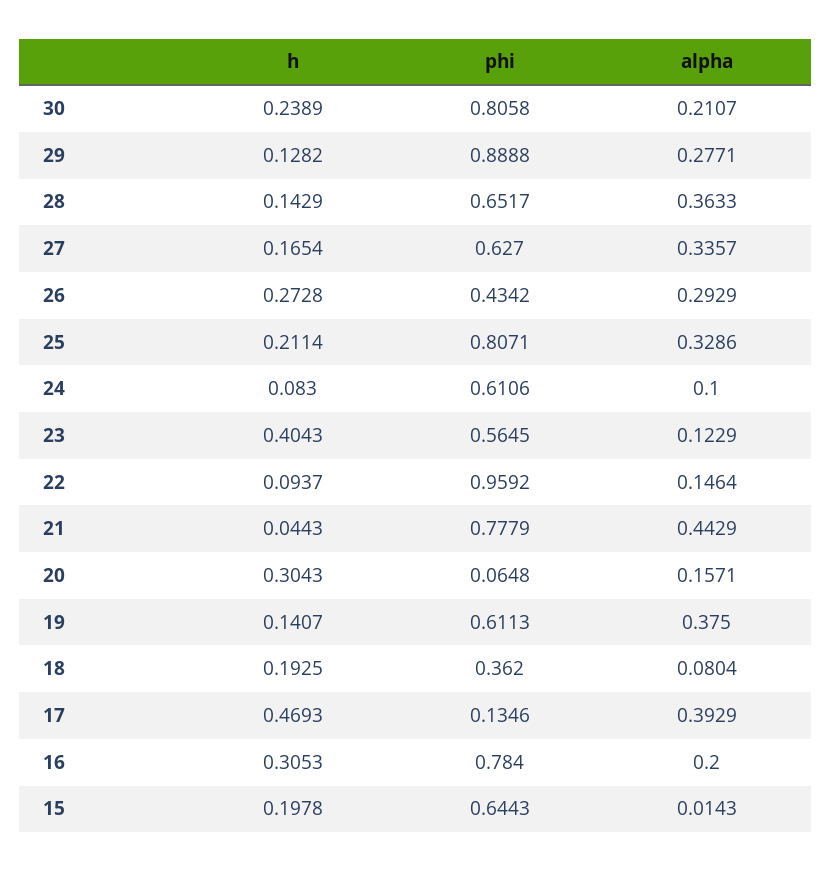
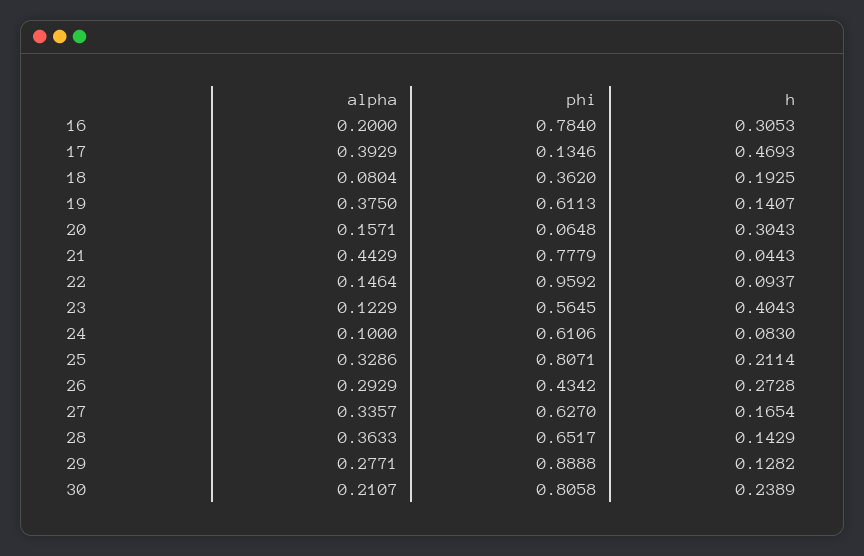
  {
    "h": {
      "30": 0.2389,
      "29": 0.1282,
      "28": 0.1429,
      "27": 0.1654,
      "26": 0.2728,
      "25": 0.2114,
      "24": 0.083,
      "23": 0.4043,
      "22": 0.0937,
      "21": 0.0443,
      "20": 0.3043,
      "19": 0.1407,
      "18": 0.1925,
      "17": 0.4693,
-     "16": 0.3053,
+     "16": 0.3053
-     "15": 0.1978
    },
    "phi": {
      "30": 0.8058,
      "29": 0.8888,
      "28": 0.6517,
      "27": 0.627,
      "26": 0.4342,
      "25": 0.8071,
      "24": 0.6106,
      "23": 0.5645,
      "22": 0.9592,
      "21": 0.7779,
      "20": 0.0648,
      "19": 0.6113,
      "18": 0.362,
      "17": 0.1346,
-     "16": 0.784,
+     "16": 0.784
-     "15": 0.6443
    },
    "alpha": {
      "30": 0.2107,
      "29": 0.2771,
      "28": 0.3633,
      "27": 0.3357,
      "26": 0.2929,
      "25": 0.3286,
      "24": 0.1,
      "23": 0.1229,
      "22": 0.1464,
      "21": 0.4429,
      "20": 0.1571,
      "19": 0.375,
      "18": 0.0804,
      "17": 0.3929,
-     "16": 0.2,
+     "16": 0.2
-     "15": 0.0143
    }
  }

